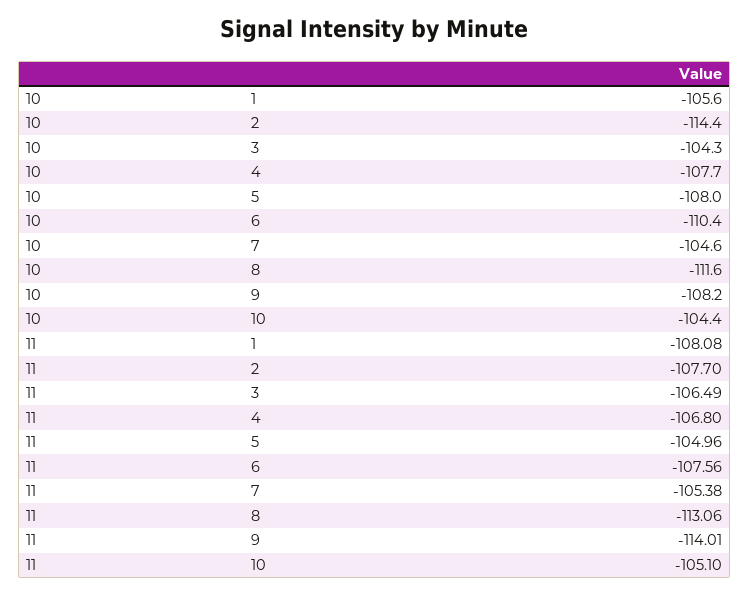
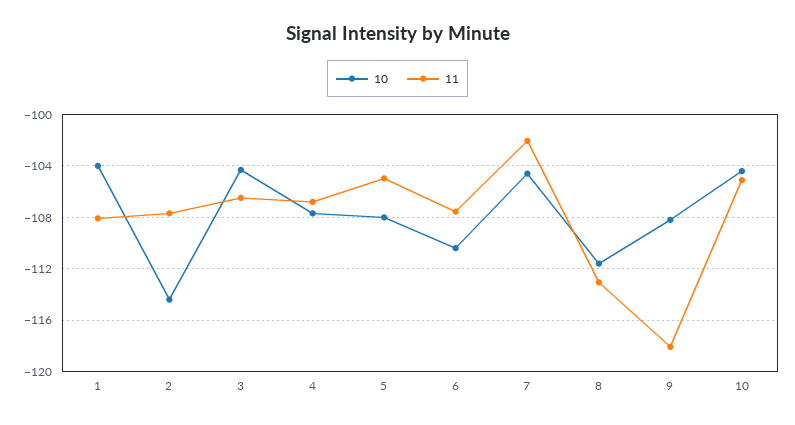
  {
    "10": {
-     "1": -105.6,
+     "1": -104,
      "2": -114.4,
      "3": -104.3,
      "4": -107.7,
      "5": -108,
      "6": -110.4,
      "7": -104.6,
      "8": -111.6,
      "9": -108.2,
      "10": -104.4
    },
    "11": {
      "1": -108.08,
      "2": -107.7,
      "3": -106.49,
      "4": -106.8,
      "5": -104.96,
      "6": -107.56,
-     "7": -105.38,
+     "7": -102,
      "8": -113.06,
-     "9": -114.01,
+     "9": -118,
      "10": -105.1
    }
  }

